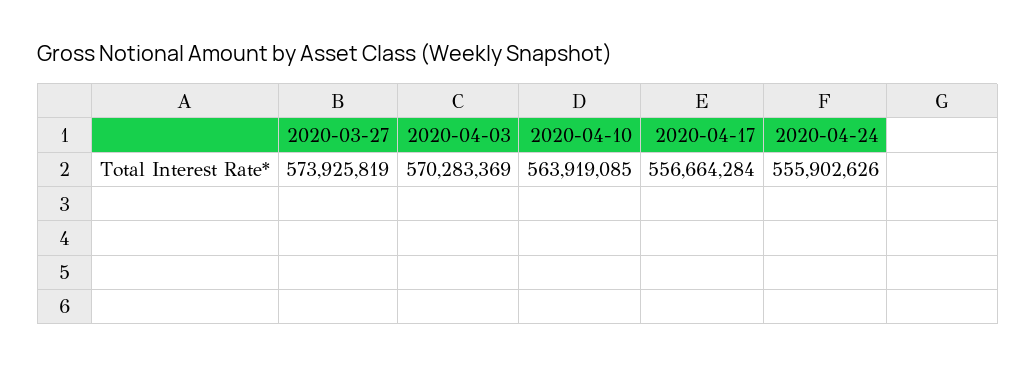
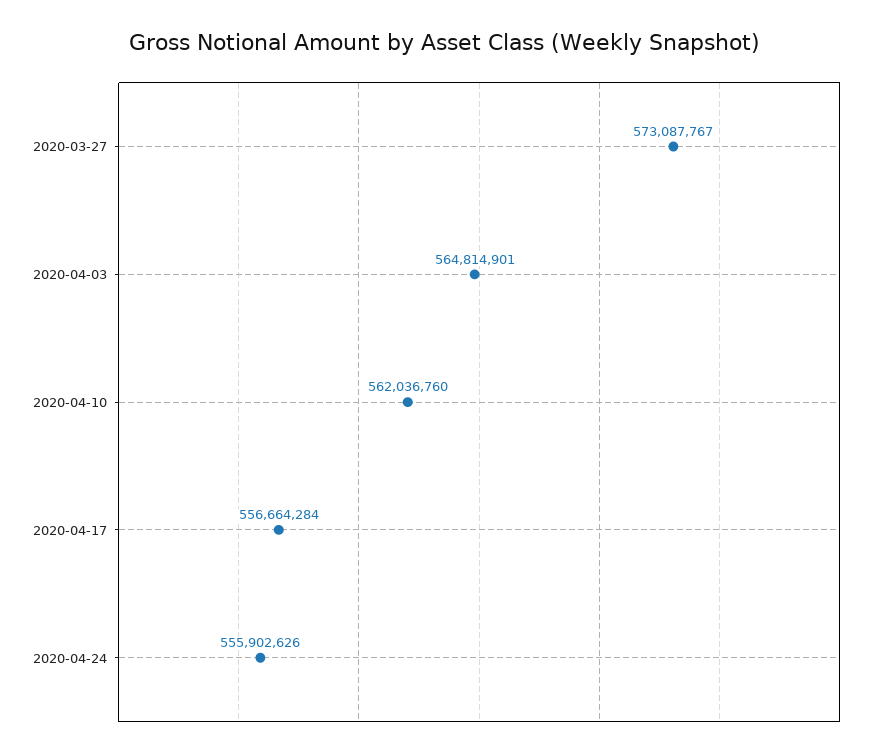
  {
-   "2020-03-27": 573925819,
+   "2020-03-27": 573087767,
-   "2020-04-03": 570283369,
+   "2020-04-03": 564814901,
-   "2020-04-10": 563919085,
+   "2020-04-10": 562036760,
    "2020-04-17": 556664284,
    "2020-04-24": 555902626
  }

